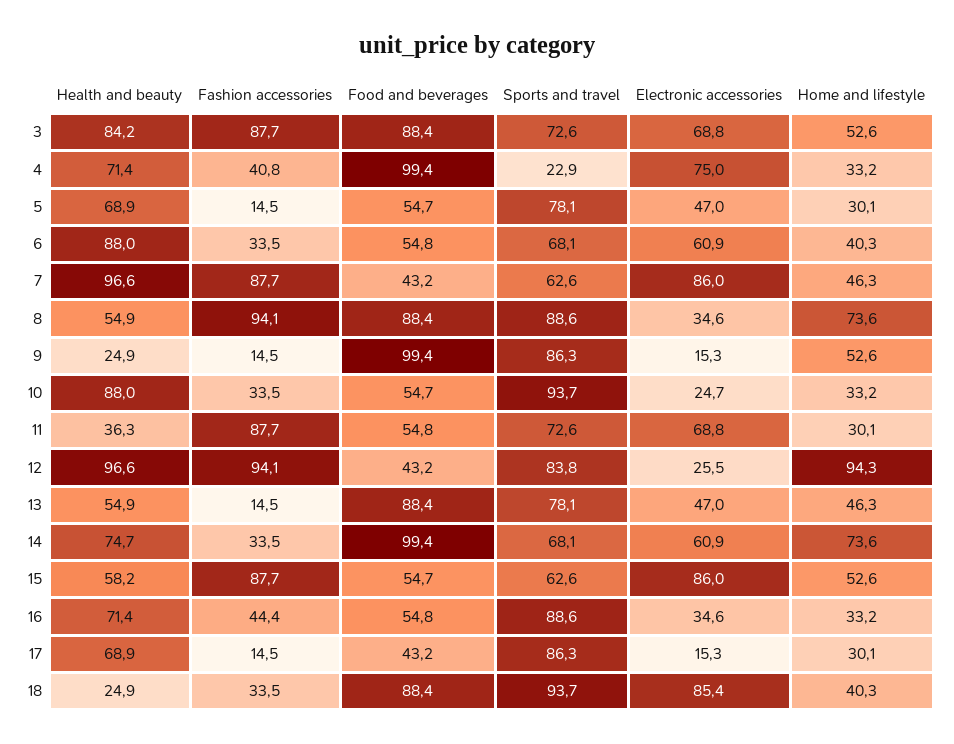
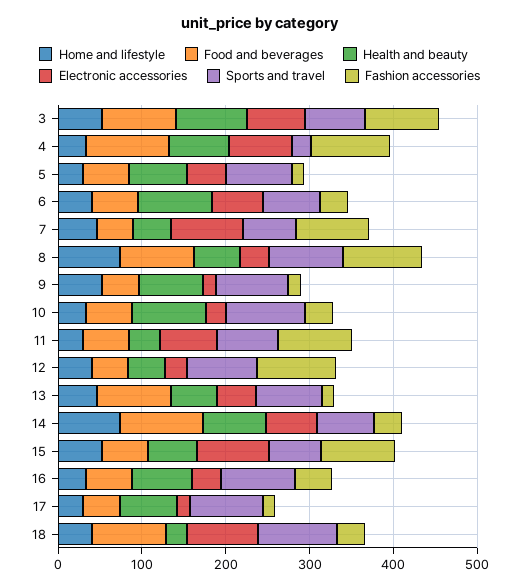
  {
    "Health and beauty": {
      "3": 84.2,
      "4": 71.4,
      "5": 68.9,
      "6": 88,
-     "7": 96.6,
+     "7": 40,
      "8": 54.9,
-     "9": 24.9,
+     "9": 80,
      "10": 88,
      "11": 36.3,
-     "12": 96.6,
+     "12": 40,
      "13": 54.9,
      "14": 74.7,
      "15": 58.2,
      "16": 71.4,
      "17": 68.9,
      "18": 24.9
    },
    "Fashion accessories": {
      "3": 87.7,
-     "4": 40.8,
+     "4": 100,
      "5": 14.5,
      "6": 33.5,
      "7": 87.7,
      "8": 94.1,
      "9": 14.5,
      "10": 33.5,
      "11": 87.7,
      "12": 94.1,
      "13": 14.5,
      "14": 33.5,
      "15": 87.7,
      "16": 44.4,
      "17": 14.5,
      "18": 33.5
    },
    "Food and beverages": {
      "3": 88.4,
      "4": 99.4,
      "5": 54.7,
      "6": 54.8,
      "7": 43.2,
      "8": 88.4,
-     "9": 99.4,
+     "9": 40,
      "10": 54.7,
      "11": 54.8,
      "12": 43.2,
      "13": 88.4,
      "14": 99.4,
      "15": 54.7,
      "16": 54.8,
      "17": 43.2,
      "18": 88.4
    },
    "Sports and travel": {
      "3": 72.6,
      "4": 22.9,
      "5": 78.1,
      "6": 68.1,
      "7": 62.6,
      "8": 88.6,
      "9": 86.3,
      "10": 93.7,
      "11": 72.6,
      "12": 83.8,
      "13": 78.1,
      "14": 68.1,
      "15": 62.6,
      "16": 88.6,
      "17": 86.3,
      "18": 93.7
    },
    "Electronic accessories": {
      "3": 68.8,
      "4": 75,
      "5": 47,
      "6": 60.9,
      "7": 86,
      "8": 34.6,
      "9": 15.3,
      "10": 24.7,
      "11": 68.8,
      "12": 25.5,
      "13": 47,
      "14": 60.9,
      "15": 86,
      "16": 34.6,
      "17": 15.3,
      "18": 85.4
    },
    "Home and lifestyle": {
      "3": 52.6,
      "4": 33.2,
      "5": 30.1,
      "6": 40.3,
      "7": 46.3,
      "8": 73.6,
      "9": 52.6,
      "10": 33.2,
      "11": 30.1,
-     "12": 94.3,
+     "12": 40,
      "13": 46.3,
      "14": 73.6,
      "15": 52.6,
      "16": 33.2,
      "17": 30.1,
      "18": 40.3
    }
  }

